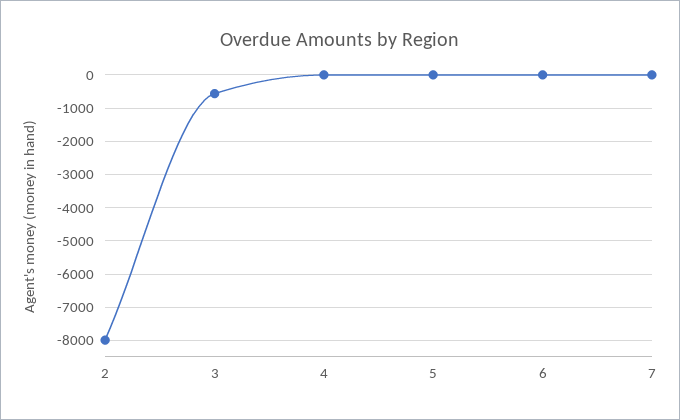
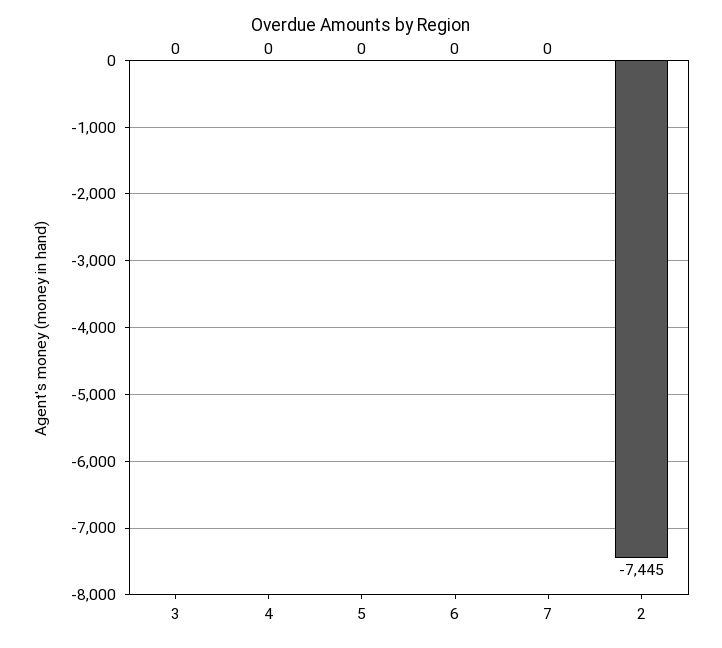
  {
-   "2": -8000,
+   "2": -7445,
-   "3": -600,
+   "3": 0,
    "4": 0,
    "5": 0,
    "6": 0,
    "7": 0
  }

